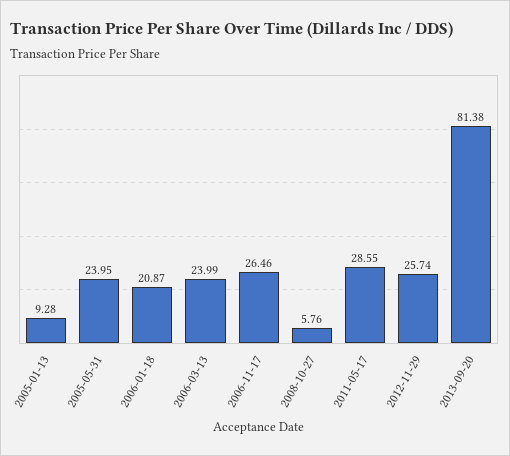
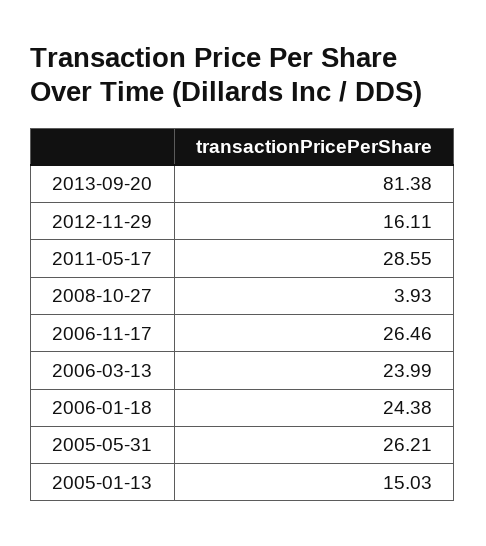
  {
-   "2005-01-13": 9.28,
+   "2005-01-13": 15.03,
-   "2005-05-31": 23.95,
+   "2005-05-31": 26.21,
-   "2006-01-18": 20.87,
+   "2006-01-18": 24.38,
    "2006-03-13": 23.99,
    "2006-11-17": 26.46,
-   "2008-10-27": 5.76,
+   "2008-10-27": 3.93,
    "2011-05-17": 28.55,
-   "2012-11-29": 25.74,
+   "2012-11-29": 16.11,
    "2013-09-20": 81.38
  }

